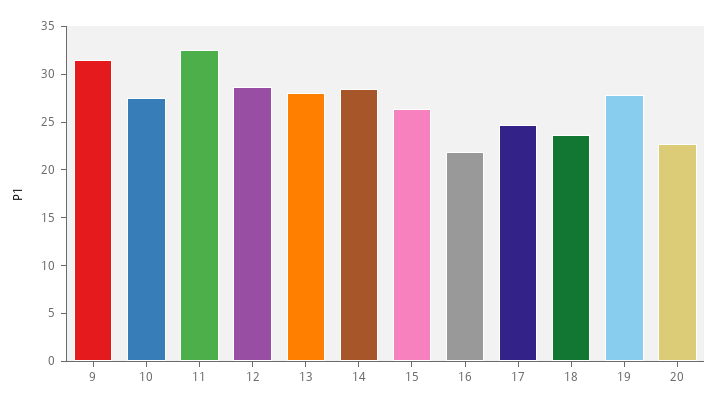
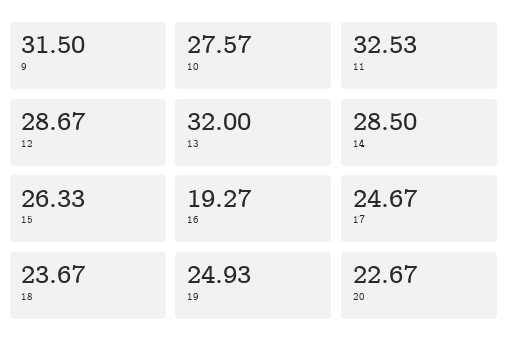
  {
    "9": 31.5,
    "10": 27.57,
    "11": 32.53,
    "12": 28.67,
-   "13": 28,
+   "13": 32,
    "14": 28.5,
    "15": 26.33,
-   "16": 22,
+   "16": 19.27,
    "17": 24.67,
    "18": 23.67,
-   "19": 28,
+   "19": 24.93,
    "20": 22.67
  }

